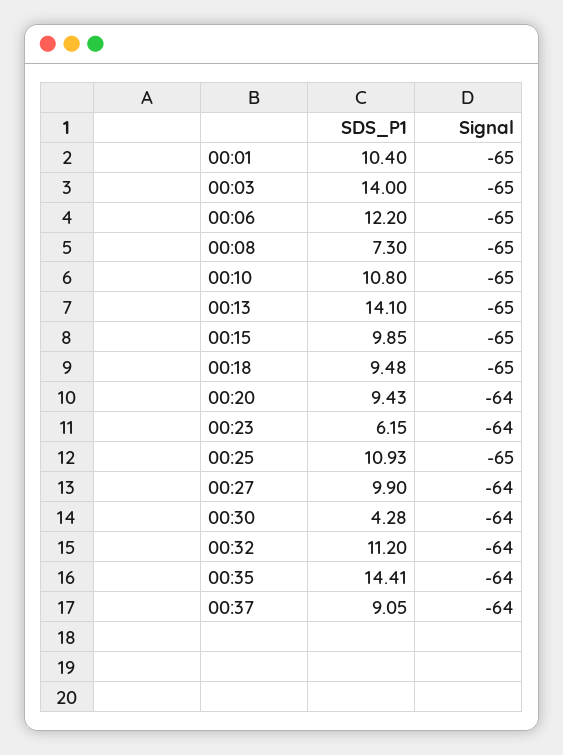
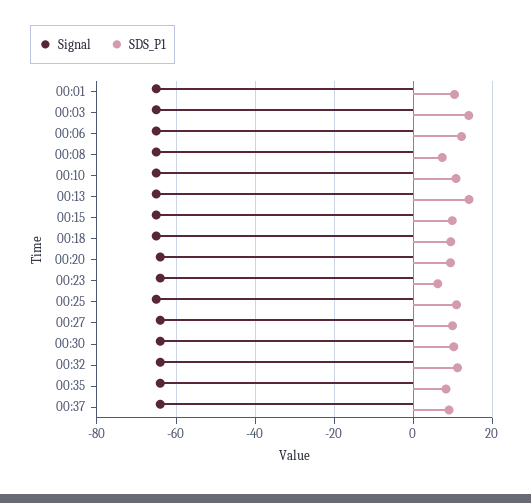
  {
    "SDS_P1": {
      "00:01": 10.4,
      "00:03": 14,
      "00:06": 12.2,
      "00:08": 7.3,
      "00:10": 10.8,
      "00:13": 14.1,
      "00:15": 9.85,
      "00:18": 9.48,
      "00:20": 9.43,
      "00:23": 6.15,
      "00:25": 10.93,
      "00:27": 9.9,
-     "00:30": 4.28,
+     "00:30": 10,
      "00:32": 11.2,
-     "00:35": 14.41,
+     "00:35": 8,
      "00:37": 9.05
    },
    "Signal": {
      "00:01": -65,
      "00:03": -65,
      "00:06": -65,
      "00:08": -65,
      "00:10": -65,
      "00:13": -65,
      "00:15": -65,
      "00:18": -65,
      "00:20": -64,
      "00:23": -64,
      "00:25": -65,
      "00:27": -64,
      "00:30": -64,
      "00:32": -64,
      "00:35": -64,
      "00:37": -64
    }
  }

